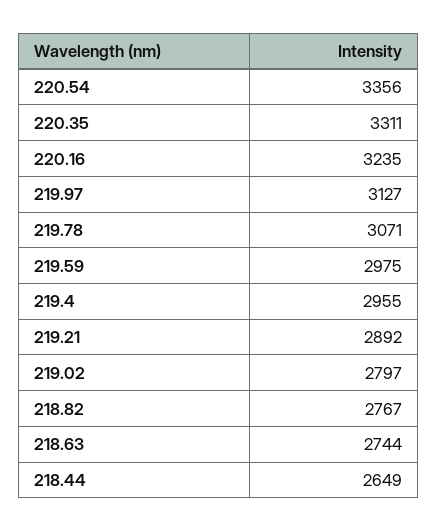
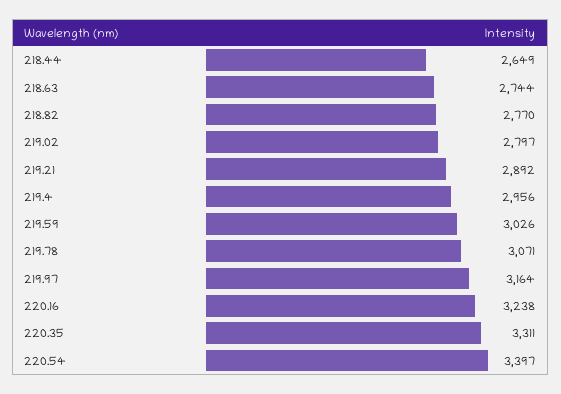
  {
-   "220.54": 3356,
+   "220.54": 3397,
    "220.35": 3311,
-   "220.16": 3235,
+   "220.16": 3238,
-   "219.97": 3127,
+   "219.97": 3164,
    "219.78": 3071,
-   "219.59": 2975,
+   "219.59": 3026,
-   "219.4": 2955,
+   "219.4": 2956,
    "219.21": 2892,
    "219.02": 2797,
-   "218.82": 2767,
+   "218.82": 2770,
    "218.63": 2744,
    "218.44": 2649
  }

